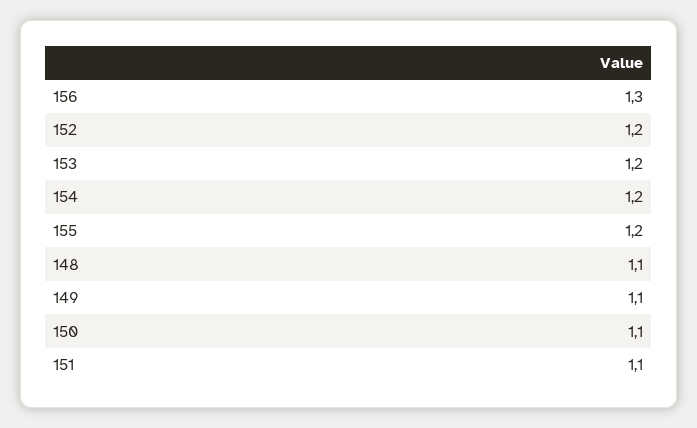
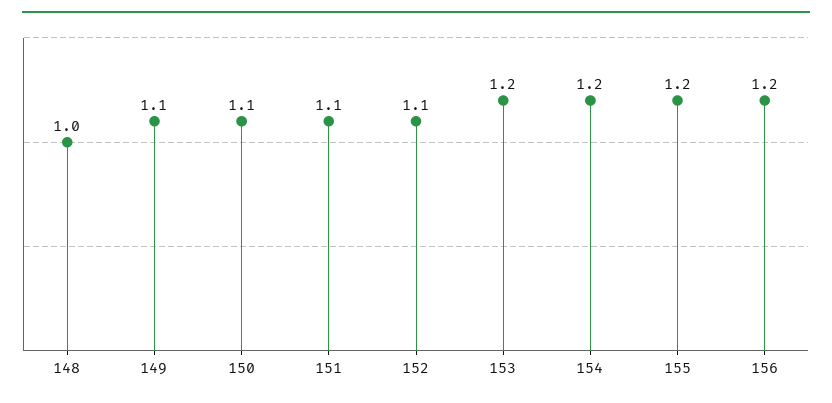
  {
-   "156": 1.3,
+   "156": 1.2,
-   "152": 1.2,
+   "152": 1.1,
    "153": 1.2,
    "154": 1.2,
    "155": 1.2,
-   "148": 1.1,
+   "148": 1,
    "149": 1.1,
    "150": 1.1,
    "151": 1.1
  }

